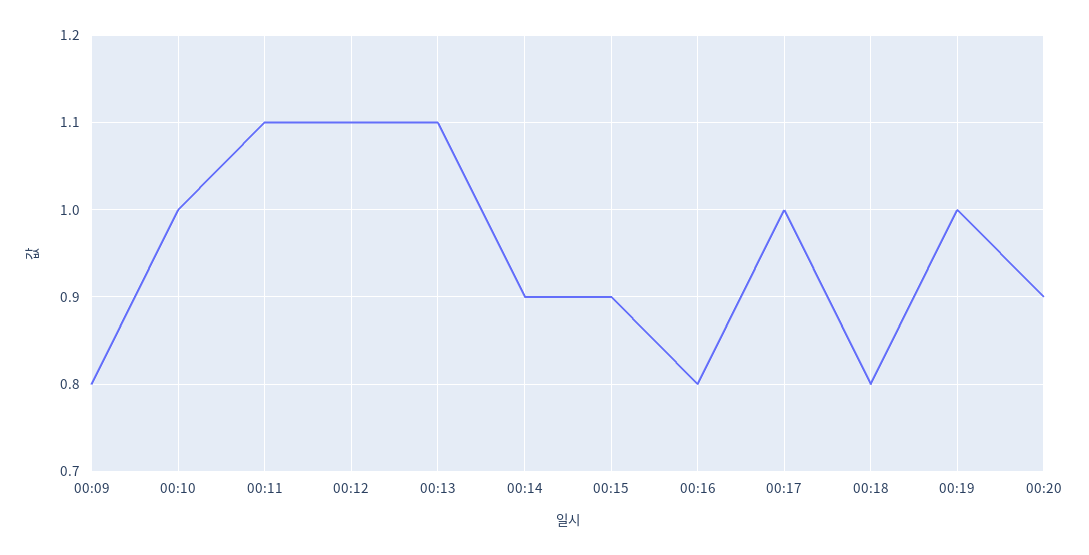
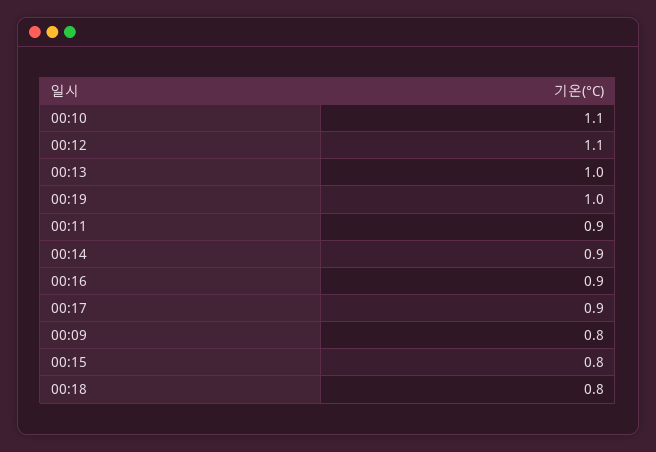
  {
    "00:09": 0.8,
-   "00:10": 1,
+   "00:10": 1.1,
-   "00:11": 1.1,
+   "00:11": 0.9,
    "00:12": 1.1,
-   "00:13": 1.1,
+   "00:13": 1,
    "00:14": 0.9,
-   "00:15": 0.9,
+   "00:15": 0.8,
-   "00:16": 0.8,
+   "00:16": 0.9,
-   "00:17": 1,
+   "00:17": 0.9,
    "00:18": 0.8,
-   "00:19": 1,
+   "00:19": 1
-   "00:20": 0.9
  }

